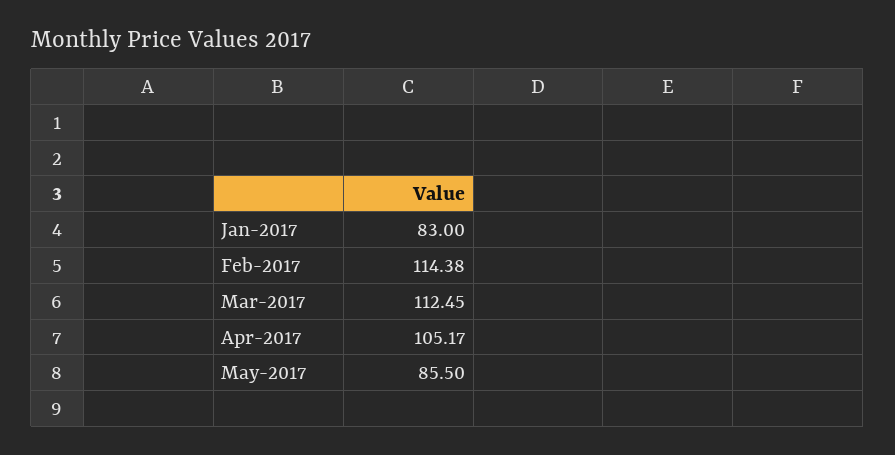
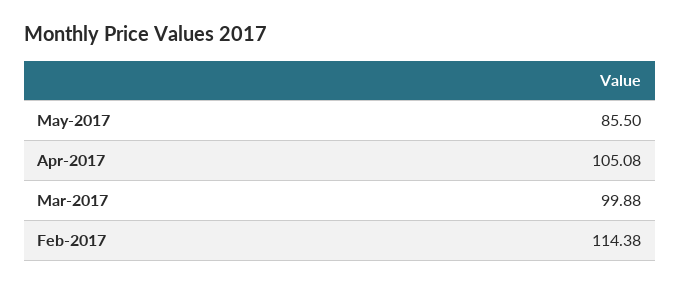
  {
-   "Jan-2017": 83,
    "Feb-2017": 114.38,
-   "Mar-2017": 112.45,
+   "Mar-2017": 99.88,
-   "Apr-2017": 105.17,
+   "Apr-2017": 105.08,
    "May-2017": 85.5
  }

